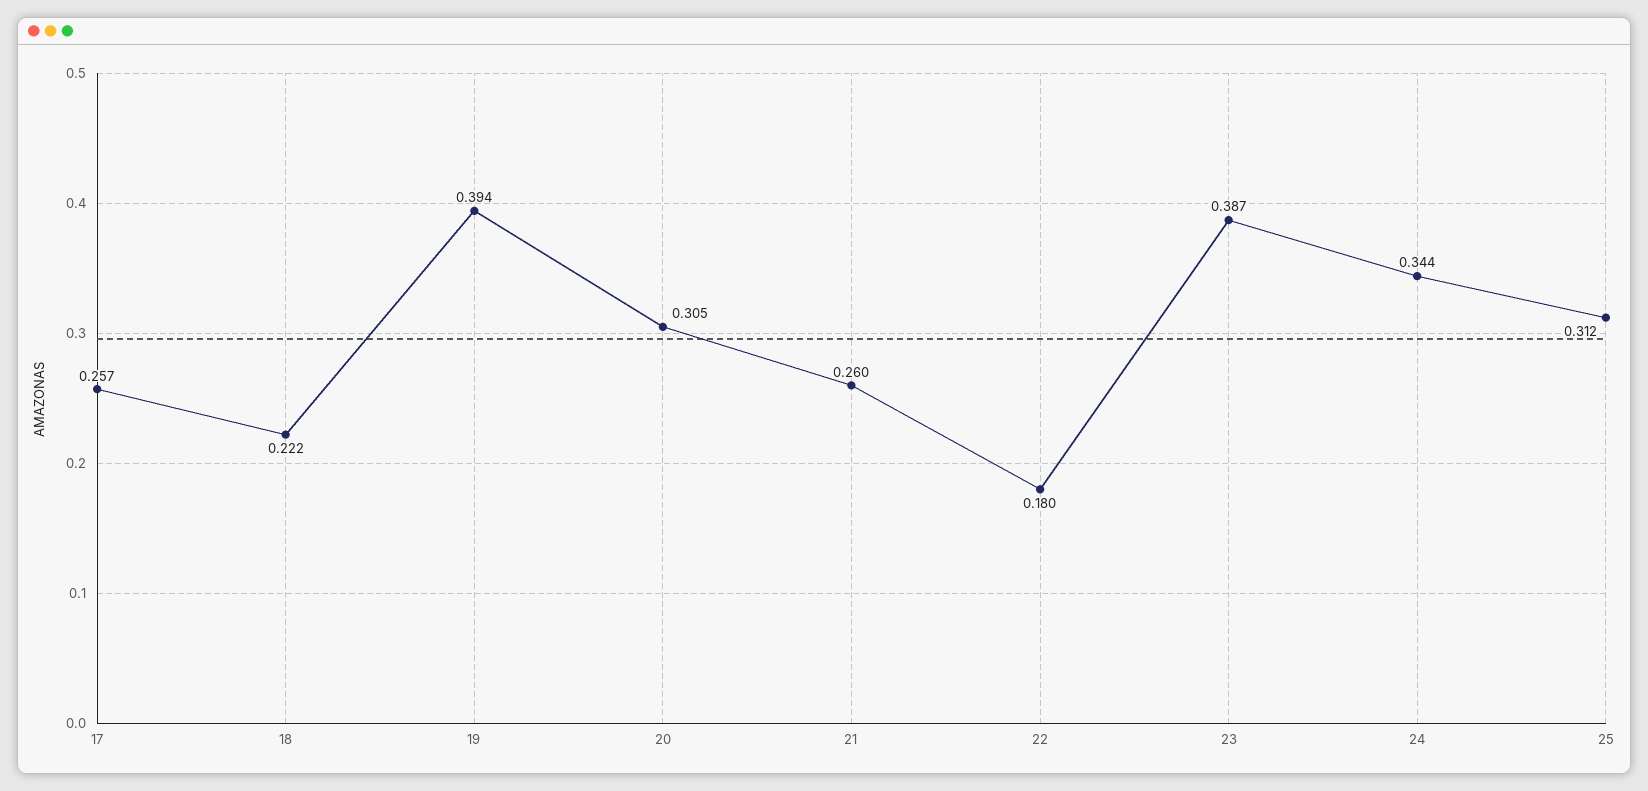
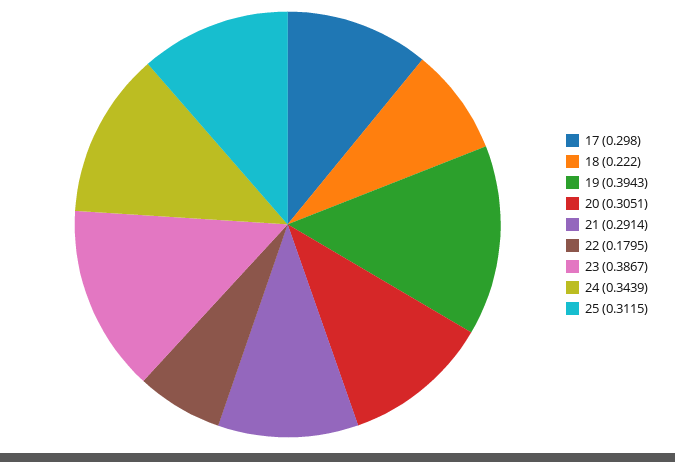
  {
-   "17": 0.257,
+   "17": 0.298,
    "18": 0.222,
    "19": 0.3943,
    "20": 0.3051,
-   "21": 0.26,
+   "21": 0.2914,
    "22": 0.1795,
    "23": 0.3867,
    "24": 0.3439,
    "25": 0.3115
  }

